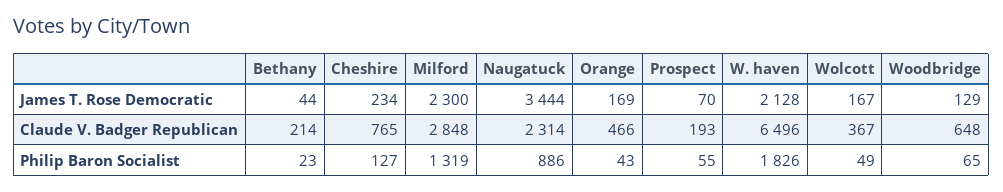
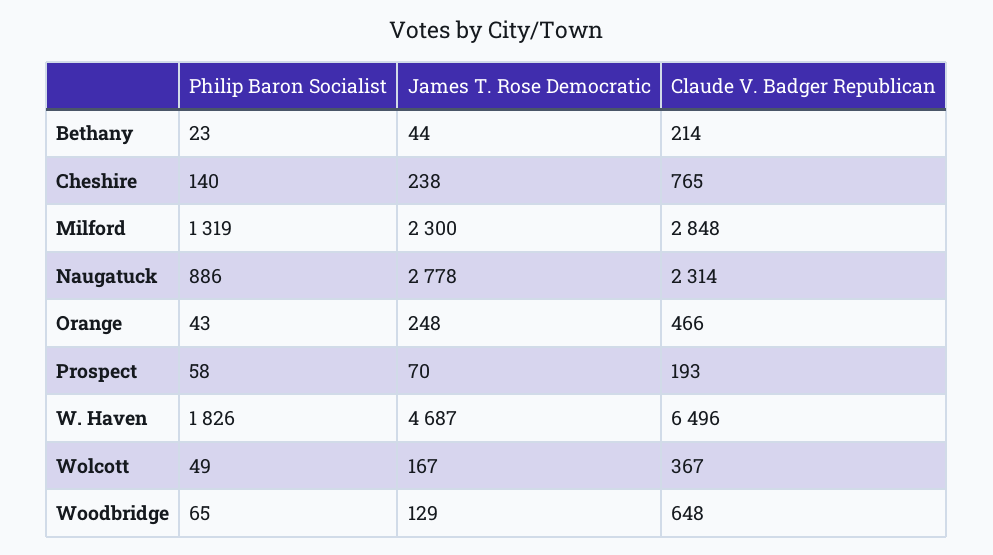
  {
    "Bethany": {
      "James T. Rose Democratic": 44,
      "Claude V. Badger Republican": 214,
      "Philip Baron Socialist": 23
    },
    "Cheshire": {
-     "James T. Rose Democratic": 234,
+     "James T. Rose Democratic": 238,
      "Claude V. Badger Republican": 765,
-     "Philip Baron Socialist": 127
+     "Philip Baron Socialist": 140
    },
    "Milford": {
      "James T. Rose Democratic": 2300,
      "Claude V. Badger Republican": 2848,
      "Philip Baron Socialist": 1319
    },
    "Naugatuck": {
-     "James T. Rose Democratic": 3444,
+     "James T. Rose Democratic": 2778,
      "Claude V. Badger Republican": 2314,
      "Philip Baron Socialist": 886
    },
    "Orange": {
-     "James T. Rose Democratic": 169,
+     "James T. Rose Democratic": 248,
      "Claude V. Badger Republican": 466,
      "Philip Baron Socialist": 43
    },
    "Prospect": {
      "James T. Rose Democratic": 70,
      "Claude V. Badger Republican": 193,
-     "Philip Baron Socialist": 55
+     "Philip Baron Socialist": 58
    },
    "W. haven": {
-     "James T. Rose Democratic": 2128,
+     "James T. Rose Democratic": 4687,
      "Claude V. Badger Republican": 6496,
      "Philip Baron Socialist": 1826
    },
    "Wolcott": {
      "James T. Rose Democratic": 167,
      "Claude V. Badger Republican": 367,
      "Philip Baron Socialist": 49
    },
    "Woodbridge": {
      "James T. Rose Democratic": 129,
      "Claude V. Badger Republican": 648,
      "Philip Baron Socialist": 65
    }
  }

